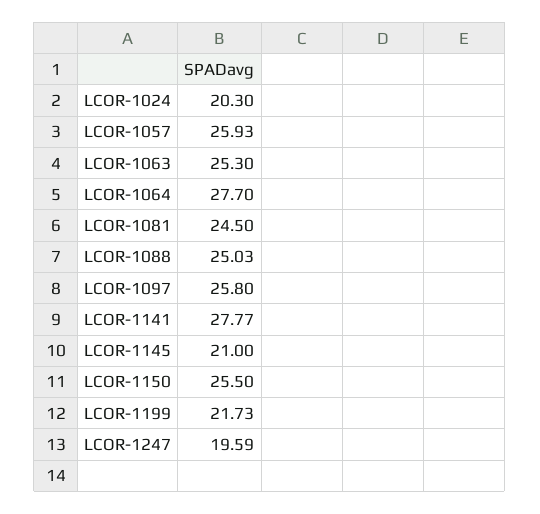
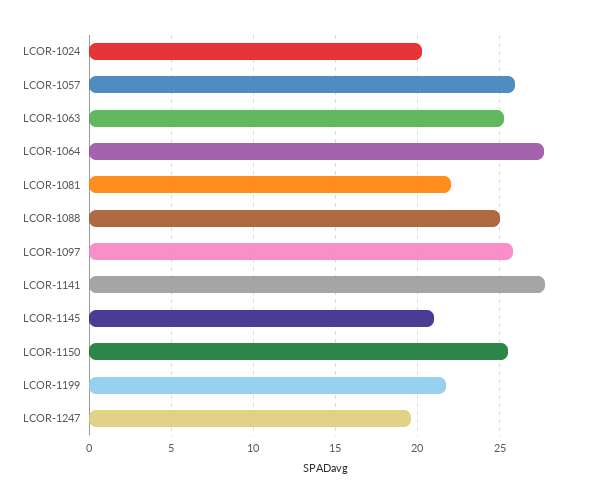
  {
    "LCOR-1024": 20.3,
    "LCOR-1057": 25.93,
    "LCOR-1063": 25.3,
    "LCOR-1064": 27.7,
-   "LCOR-1081": 24.5,
+   "LCOR-1081": 22,
    "LCOR-1088": 25.03,
    "LCOR-1097": 25.8,
    "LCOR-1141": 27.77,
    "LCOR-1145": 21,
    "LCOR-1150": 25.5,
    "LCOR-1199": 21.73,
    "LCOR-1247": 19.59
  }

